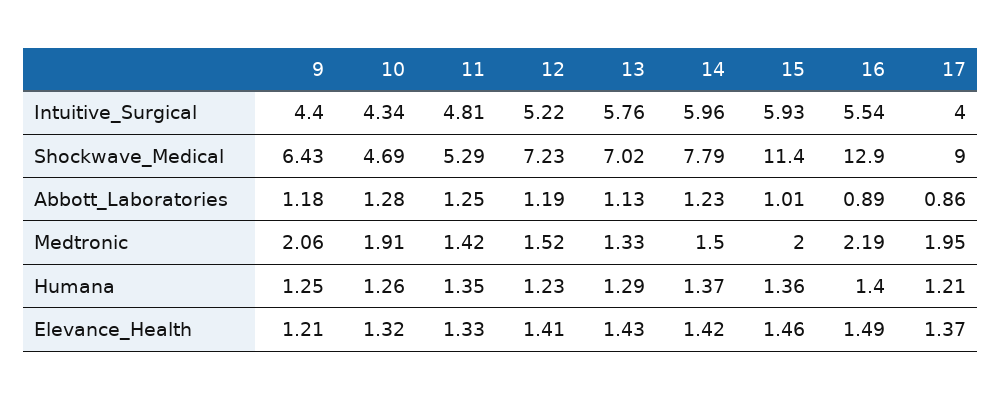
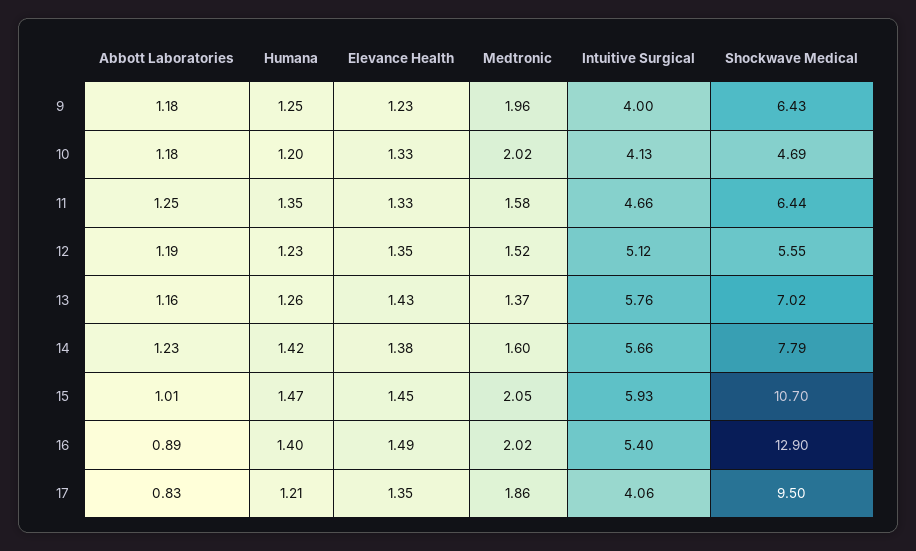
  {
    "9": {
-     "Intuitive_Surgical": 4.4,
+     "Intuitive_Surgical": 4,
      "Shockwave_Medical": 6.43,
      "Abbott_Laboratories": 1.18,
-     "Medtronic": 2.06,
+     "Medtronic": 1.96,
      "Humana": 1.25,
-     "Elevance_Health": 1.21
+     "Elevance_Health": 1.23
    },
    "10": {
-     "Intuitive_Surgical": 4.34,
+     "Intuitive_Surgical": 4.13,
      "Shockwave_Medical": 4.69,
-     "Abbott_Laboratories": 1.28,
+     "Abbott_Laboratories": 1.18,
-     "Medtronic": 1.91,
+     "Medtronic": 2.02,
-     "Humana": 1.26,
+     "Humana": 1.2,
-     "Elevance_Health": 1.32
+     "Elevance_Health": 1.33
    },
    "11": {
-     "Intuitive_Surgical": 4.81,
+     "Intuitive_Surgical": 4.66,
-     "Shockwave_Medical": 5.29,
+     "Shockwave_Medical": 6.44,
      "Abbott_Laboratories": 1.25,
-     "Medtronic": 1.42,
+     "Medtronic": 1.58,
      "Humana": 1.35,
      "Elevance_Health": 1.33
    },
    "12": {
-     "Intuitive_Surgical": 5.22,
+     "Intuitive_Surgical": 5.12,
-     "Shockwave_Medical": 7.23,
+     "Shockwave_Medical": 5.55,
      "Abbott_Laboratories": 1.19,
      "Medtronic": 1.52,
      "Humana": 1.23,
-     "Elevance_Health": 1.41
+     "Elevance_Health": 1.35
    },
    "13": {
      "Intuitive_Surgical": 5.76,
      "Shockwave_Medical": 7.02,
-     "Abbott_Laboratories": 1.13,
+     "Abbott_Laboratories": 1.16,
-     "Medtronic": 1.33,
+     "Medtronic": 1.37,
-     "Humana": 1.29,
+     "Humana": 1.26,
      "Elevance_Health": 1.43
    },
    "14": {
-     "Intuitive_Surgical": 5.96,
+     "Intuitive_Surgical": 5.66,
      "Shockwave_Medical": 7.79,
      "Abbott_Laboratories": 1.23,
-     "Medtronic": 1.5,
+     "Medtronic": 1.6,
-     "Humana": 1.37,
+     "Humana": 1.42,
-     "Elevance_Health": 1.42
+     "Elevance_Health": 1.38
    },
    "15": {
      "Intuitive_Surgical": 5.93,
-     "Shockwave_Medical": 11.4,
+     "Shockwave_Medical": 10.7,
      "Abbott_Laboratories": 1.01,
-     "Medtronic": 2,
+     "Medtronic": 2.05,
-     "Humana": 1.36,
+     "Humana": 1.47,
-     "Elevance_Health": 1.46
+     "Elevance_Health": 1.45
    },
    "16": {
-     "Intuitive_Surgical": 5.54,
+     "Intuitive_Surgical": 5.4,
      "Shockwave_Medical": 12.9,
      "Abbott_Laboratories": 0.89,
-     "Medtronic": 2.19,
+     "Medtronic": 2.02,
      "Humana": 1.4,
      "Elevance_Health": 1.49
    },
    "17": {
-     "Intuitive_Surgical": 4,
+     "Intuitive_Surgical": 4.06,
-     "Shockwave_Medical": 9,
+     "Shockwave_Medical": 9.5,
-     "Abbott_Laboratories": 0.86,
+     "Abbott_Laboratories": 0.83,
-     "Medtronic": 1.95,
+     "Medtronic": 1.86,
      "Humana": 1.21,
-     "Elevance_Health": 1.37
+     "Elevance_Health": 1.35
    }
  }

